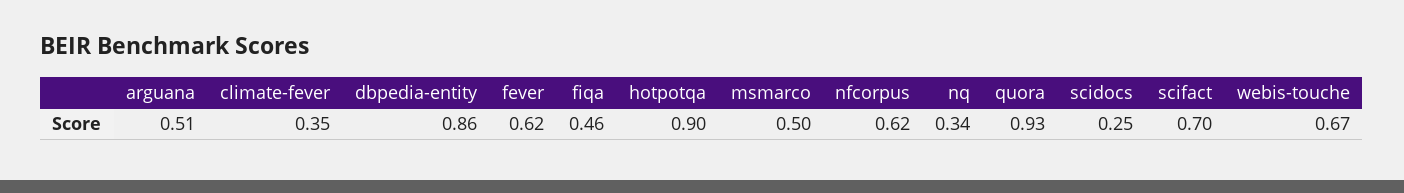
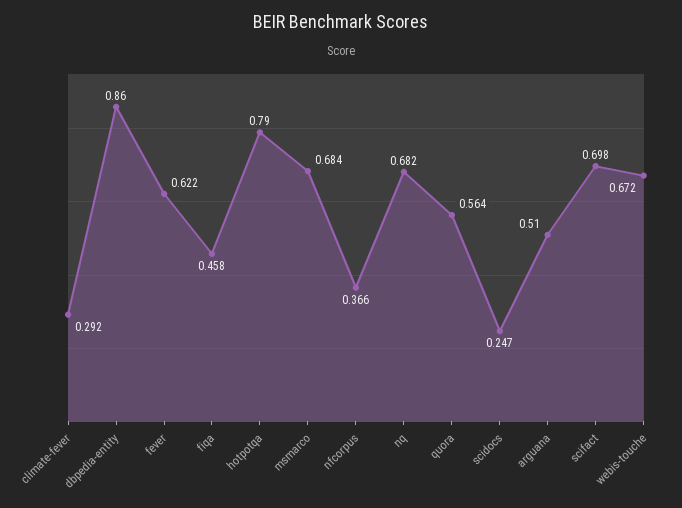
  {
    "arguana": 0.51,
-   "climate-fever": 0.35,
+   "climate-fever": 0.292,
    "dbpedia-entity": 0.86,
    "fever": 0.622,
    "fiqa": 0.458,
-   "hotpotqa": 0.9,
+   "hotpotqa": 0.79,
-   "msmarco": 0.5,
+   "msmarco": 0.684,
-   "nfcorpus": 0.62,
+   "nfcorpus": 0.366,
-   "nq": 0.34,
+   "nq": 0.682,
-   "quora": 0.93,
+   "quora": 0.564,
    "scidocs": 0.247,
    "scifact": 0.698,
    "webis-touche": 0.672
  }

